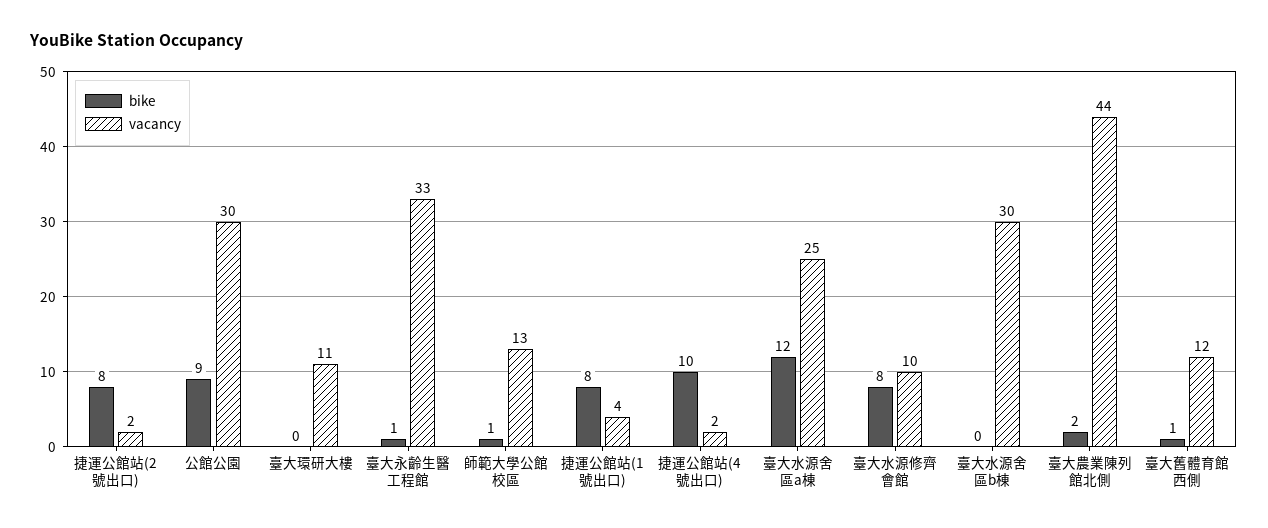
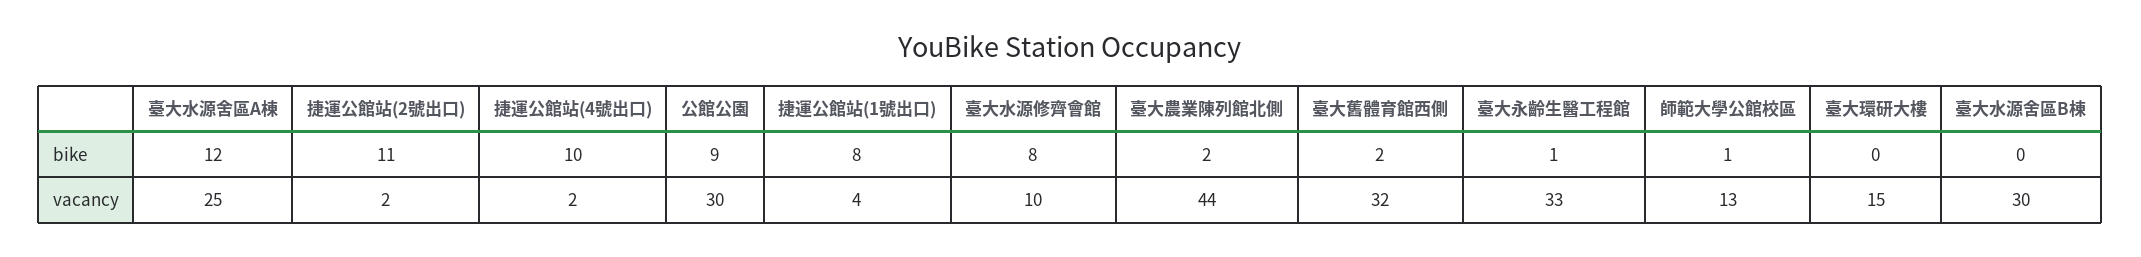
  {
    "bike": {
-     "捷運公館站(2號出口)": 8,
+     "捷運公館站(2號出口)": 11,
      "公館公園": 9,
      "臺大環研大樓": 0,
      "臺大永齡生醫工程館": 1,
      "師範大學公館校區": 1,
      "捷運公館站(1號出口)": 8,
      "捷運公館站(4號出口)": 10,
      "臺大水源舍區a棟": 12,
      "臺大水源修齊會館": 8,
      "臺大水源舍區b棟": 0,
      "臺大農業陳列館北側": 2,
-     "臺大舊體育館西側": 1
+     "臺大舊體育館西側": 2
    },
    "vacancy": {
      "捷運公館站(2號出口)": 2,
      "公館公園": 30,
-     "臺大環研大樓": 11,
+     "臺大環研大樓": 15,
      "臺大永齡生醫工程館": 33,
      "師範大學公館校區": 13,
      "捷運公館站(1號出口)": 4,
      "捷運公館站(4號出口)": 2,
      "臺大水源舍區a棟": 25,
      "臺大水源修齊會館": 10,
      "臺大水源舍區b棟": 30,
      "臺大農業陳列館北側": 44,
-     "臺大舊體育館西側": 12
+     "臺大舊體育館西側": 32
    }
  }

